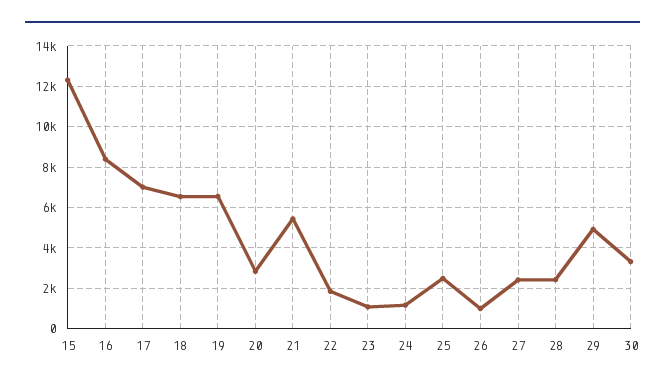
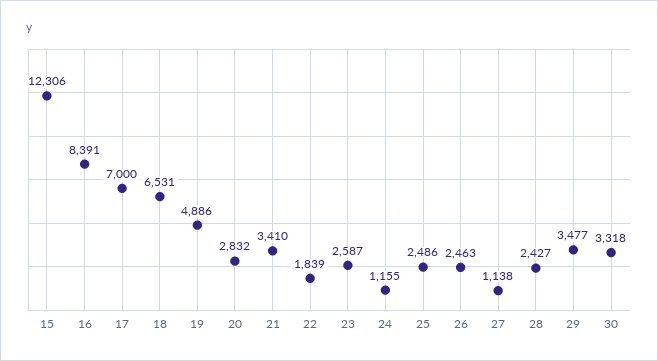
  {
    "15": 12306,
    "16": 8391,
    "17": 7000,
    "18": 6531,
-   "19": 6500,
+   "19": 4886,
    "20": 2832,
-   "21": 5500,
+   "21": 3410,
    "22": 1839,
-   "23": 1000,
+   "23": 2587,
    "24": 1155,
    "25": 2486,
-   "26": 1000,
+   "26": 2463,
-   "27": 2500,
+   "27": 1138,
    "28": 2427,
-   "29": 5000,
+   "29": 3477,
    "30": 3318
  }

